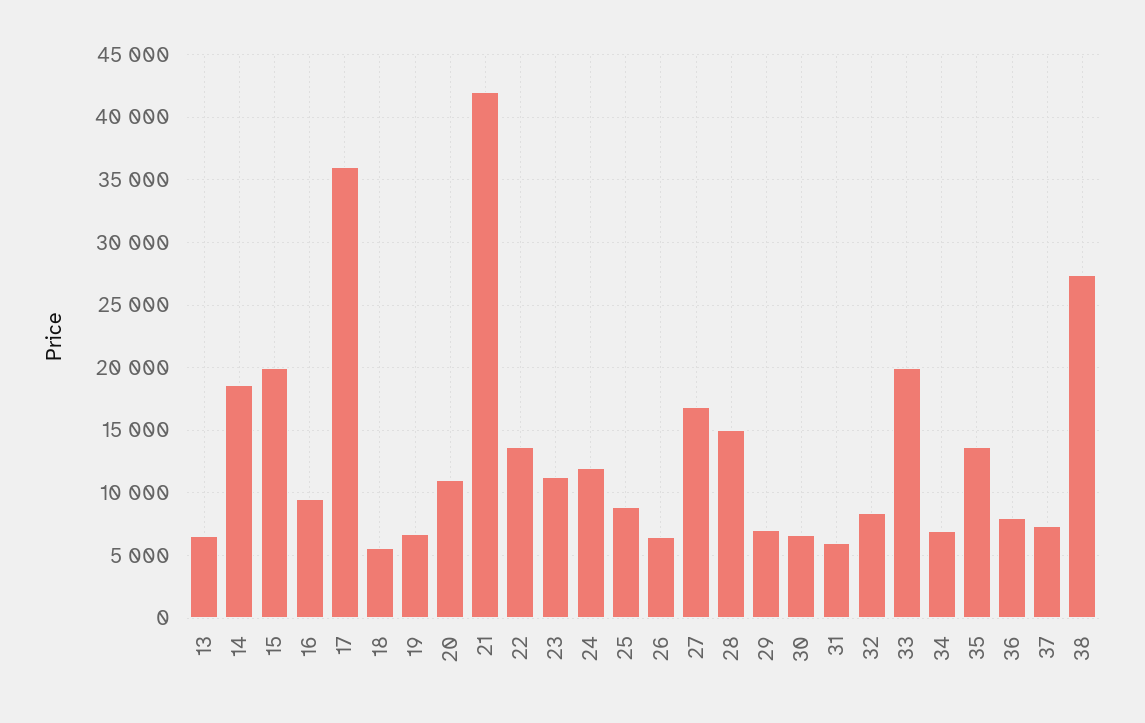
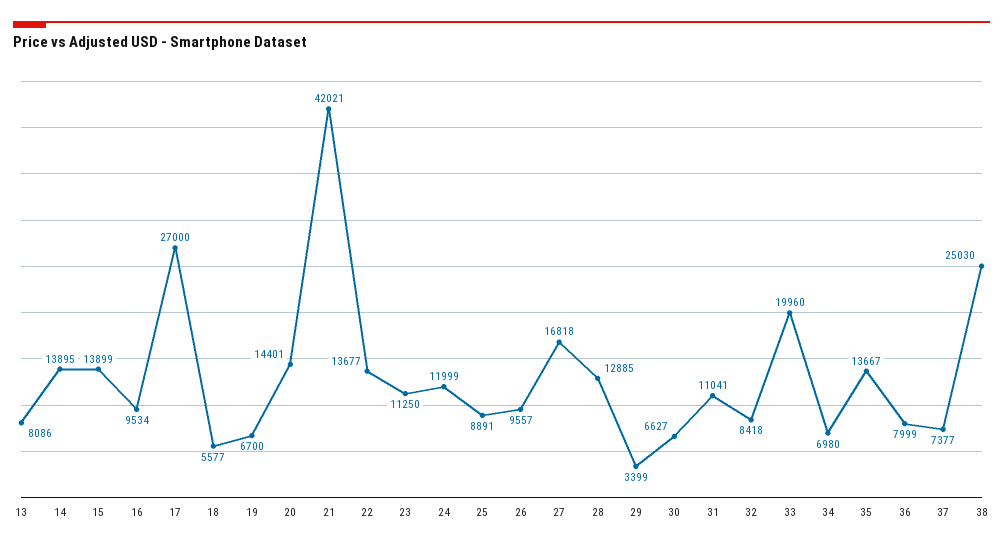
  {
-   "13": 6500,
+   "13": 8086,
-   "14": 18500,
+   "14": 13895,
-   "15": 20000,
+   "15": 13899,
    "16": 9534,
-   "17": 36000,
+   "17": 27000,
    "18": 5577,
    "19": 6700,
-   "20": 11000,
+   "20": 14401,
    "21": 42021,
    "22": 13677,
    "23": 11250,
    "24": 11999,
    "25": 8891,
-   "26": 6500,
+   "26": 9557,
    "27": 16818,
-   "28": 15000,
+   "28": 12885,
-   "29": 7000,
+   "29": 3399,
    "30": 6627,
-   "31": 6000,
+   "31": 11041,
    "32": 8418,
    "33": 19960,
    "34": 6980,
    "35": 13667,
    "36": 7999,
    "37": 7377,
-   "38": 27500
+   "38": 25030
  }

